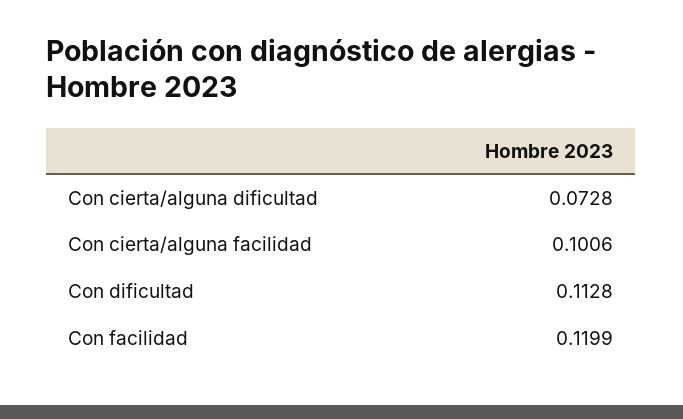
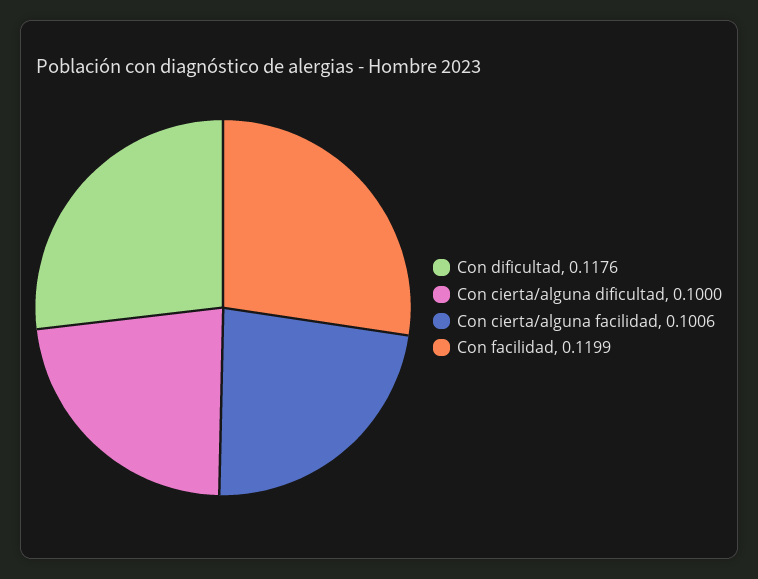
  {
-   "Con cierta/alguna dificultad": 0.0728,
+   "Con cierta/alguna dificultad": 0.1,
    "Con cierta/alguna facilidad": 0.1006,
-   "Con dificultad": 0.1128,
+   "Con dificultad": 0.1176,
    "Con facilidad": 0.1199
  }

